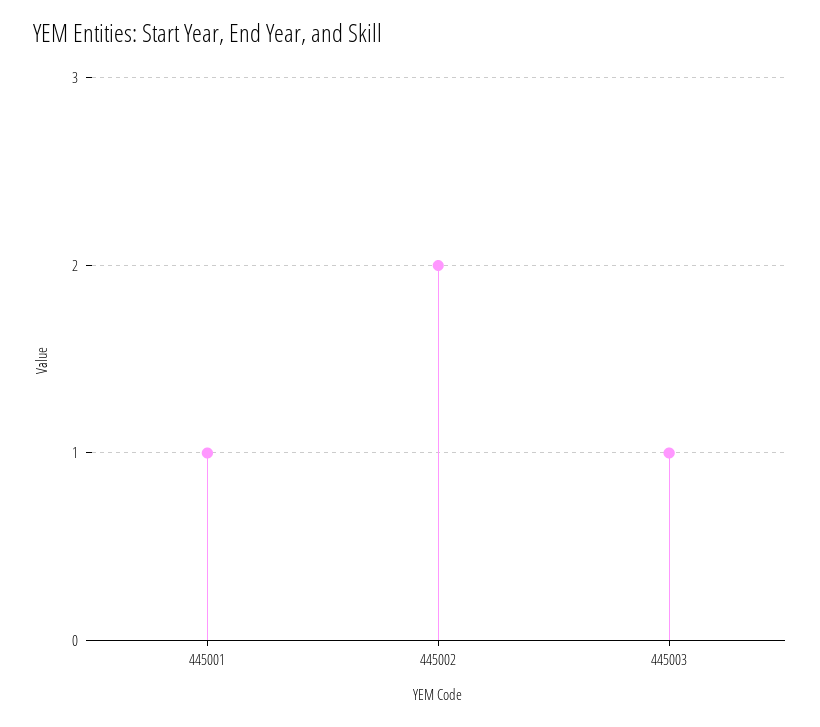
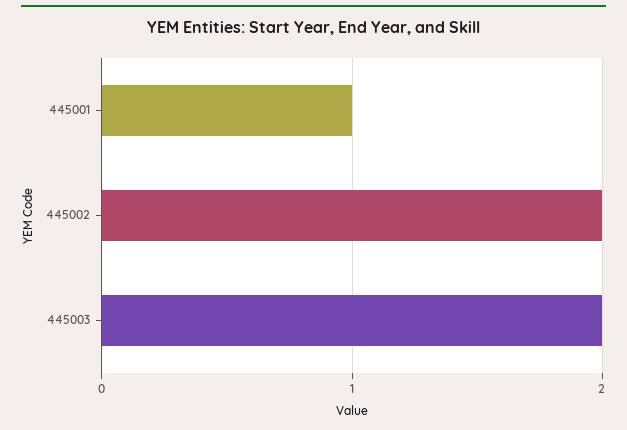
  {
    "445001": 1,
    "445002": 2,
-   "445003": 1
+   "445003": 2
  }

